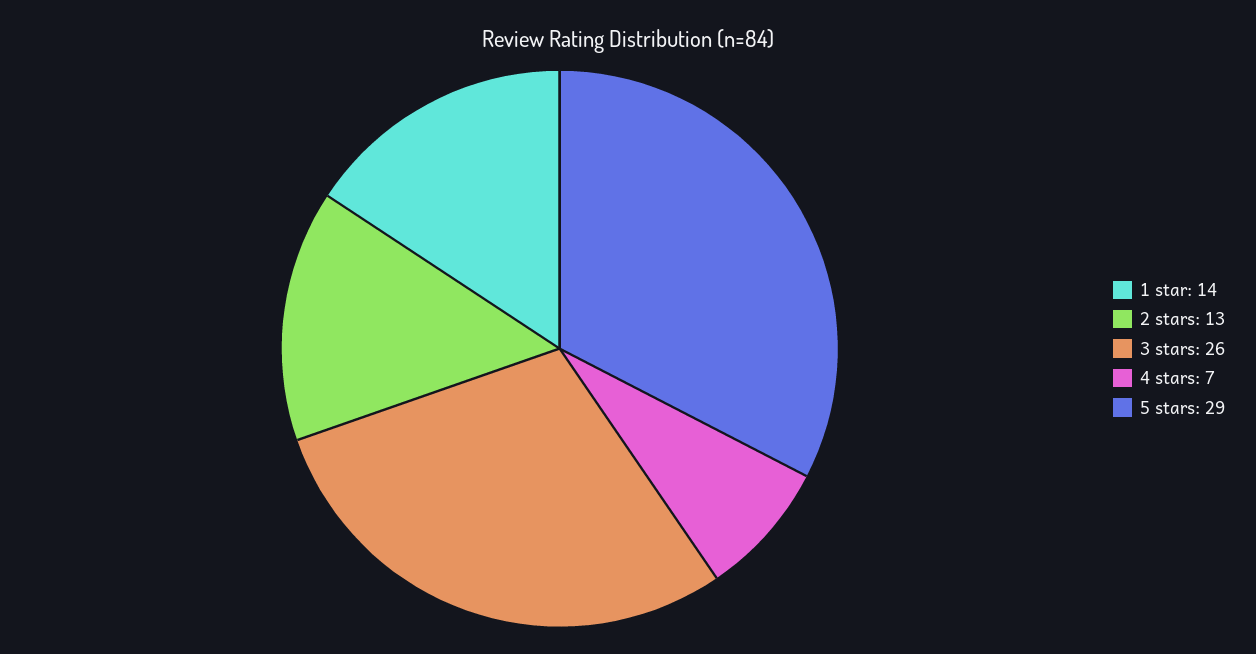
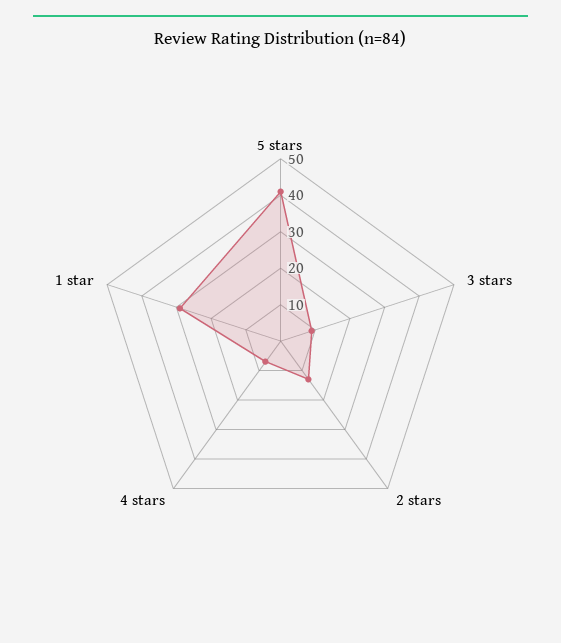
  {
-   "1 star": 14,
+   "1 star": 30,
    "2 stars": 13,
-   "3 stars": 26,
+   "3 stars": 10,
    "4 stars": 7,
-   "5 stars": 29
+   "5 stars": 40
  }

